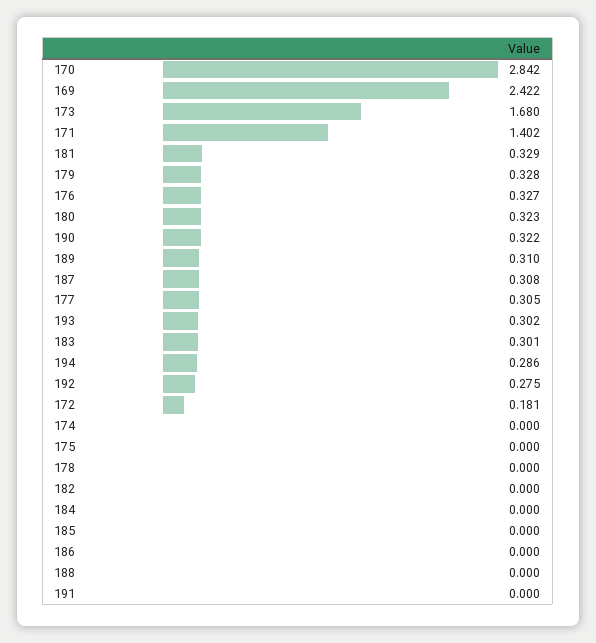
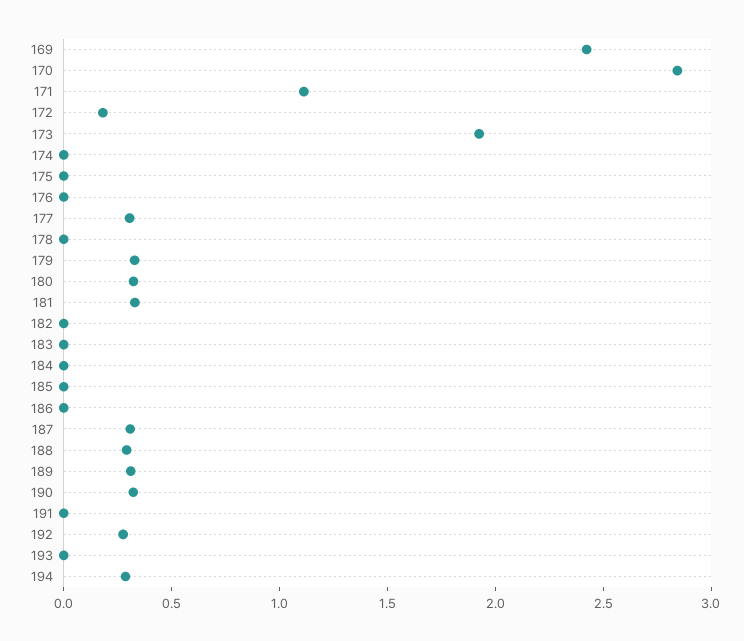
  {
    "170": 2.842,
    "169": 2.422,
-   "173": 1.68,
+   "173": 1.9,
-   "171": 1.402,
+   "171": 1.1,
    "181": 0.329,
    "179": 0.328,
-   "176": 0.327,
+   "176": 0,
    "180": 0.323,
    "190": 0.322,
    "189": 0.31,
    "187": 0.308,
    "177": 0.305,
-   "193": 0.302,
+   "193": 0,
-   "183": 0.301,
+   "183": 0,
    "194": 0.286,
    "192": 0.275,
    "172": 0.181,
    "174": 0,
    "175": 0,
    "178": 0,
    "182": 0,
    "184": 0,
    "185": 0,
    "186": 0,
-   "188": 0,
+   "188": 0.3,
    "191": 0
  }

